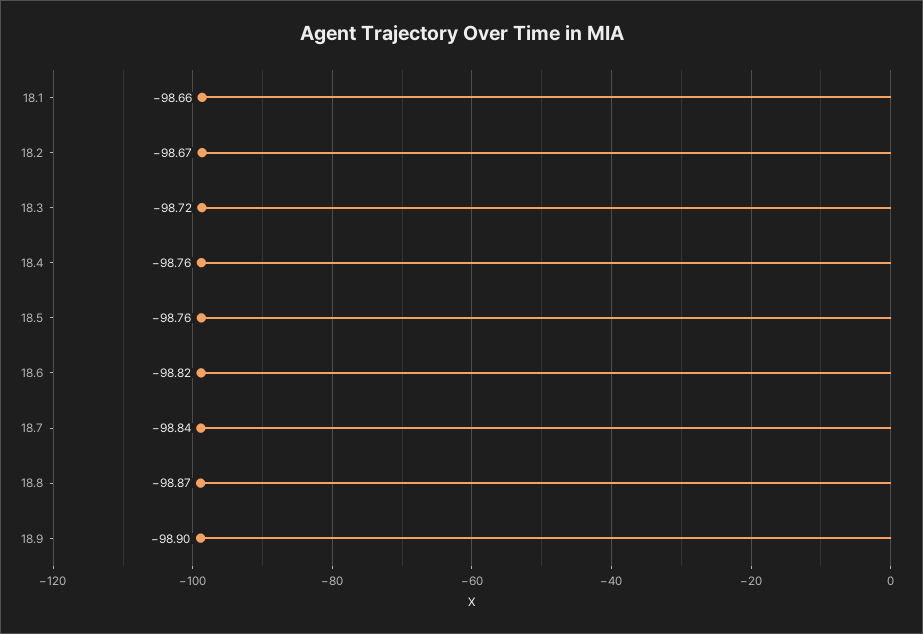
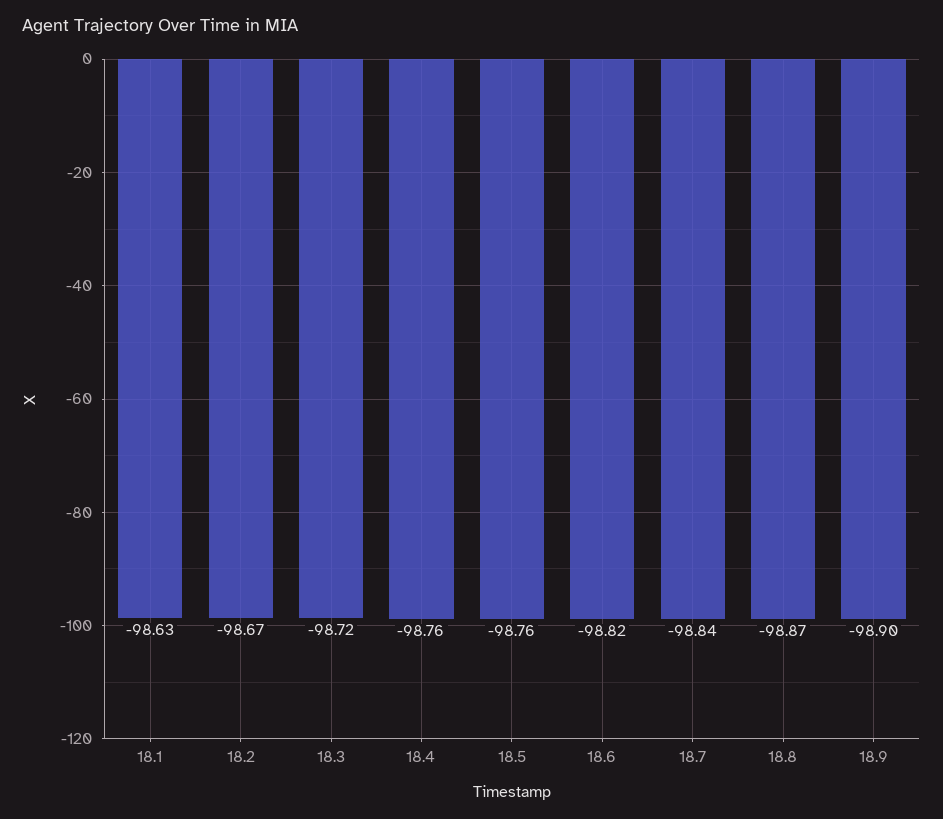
  {
-   "18.1": -98.66,
+   "18.1": -98.63,
    "18.2": -98.67,
    "18.3": -98.72,
    "18.4": -98.76,
    "18.5": -98.76,
    "18.6": -98.82,
    "18.7": -98.84,
    "18.8": -98.87,
    "18.9": -98.9
  }

